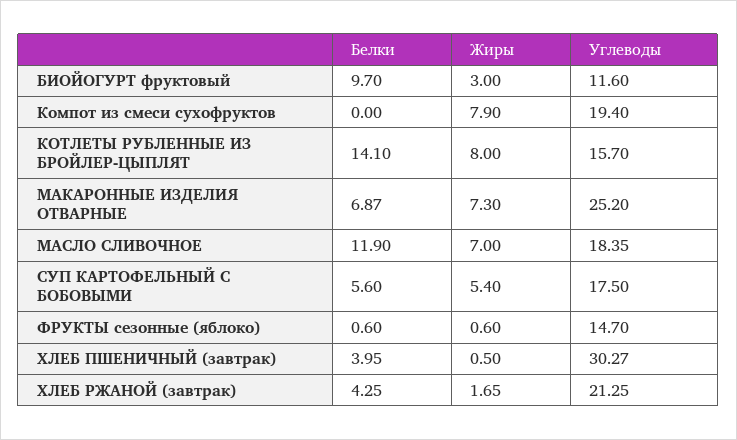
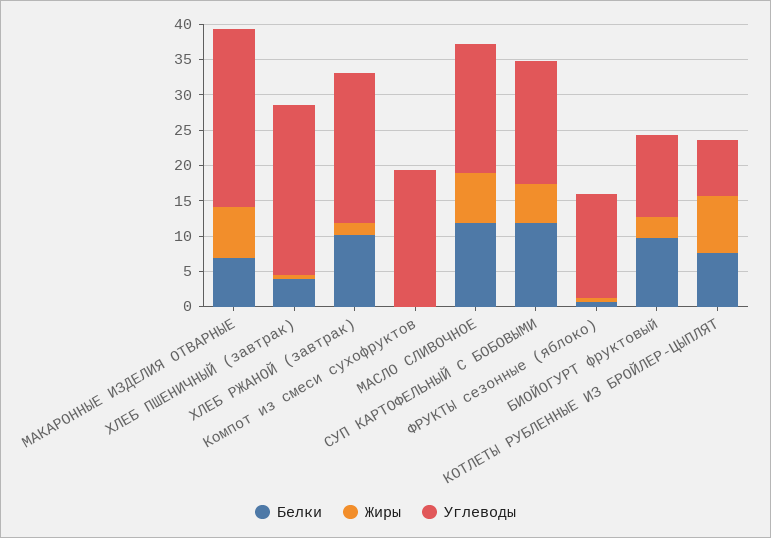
  {
    "Белки": {
      "БИОЙОГУРТ фруктовый": 9.7,
      "Компот из смеси сухофруктов": 0,
-     "КОТЛЕТЫ РУБЛЕННЫЕ ИЗ БРОЙЛЕР-ЦЫПЛЯТ": 14.1,
+     "КОТЛЕТЫ РУБЛЕННЫЕ ИЗ БРОЙЛЕР-ЦЫПЛЯТ": 7.5,
      "МАКАРОННЫЕ ИЗДЕЛИЯ ОТВАРНЫЕ": 6.87,
      "МАСЛО СЛИВОЧНОЕ": 11.9,
-     "СУП КАРТОФЕЛЬНЫЙ С БОБОВЫМИ": 5.6,
+     "СУП КАРТОФЕЛЬНЫЙ С БОБОВЫМИ": 12.5,
      "ФРУКТЫ сезонные (яблоко)": 0.6,
      "ХЛЕБ ПШЕНИЧНЫЙ (завтрак)": 3.95,
-     "ХЛЕБ РЖАНОЙ (завтрак)": 4.25
+     "ХЛЕБ РЖАНОЙ (завтрак)": 10
    },
    "Жиры": {
      "БИОЙОГУРТ фруктовый": 3,
-     "Компот из смеси сухофруктов": 7.9,
+     "Компот из смеси сухофруктов": 0,
      "КОТЛЕТЫ РУБЛЕННЫЕ ИЗ БРОЙЛЕР-ЦЫПЛЯТ": 8,
      "МАКАРОННЫЕ ИЗДЕЛИЯ ОТВАРНЫЕ": 7.3,
      "МАСЛО СЛИВОЧНОЕ": 7,
      "СУП КАРТОФЕЛЬНЫЙ С БОБОВЫМИ": 5.4,
      "ФРУКТЫ сезонные (яблоко)": 0.6,
      "ХЛЕБ ПШЕНИЧНЫЙ (завтрак)": 0.5,
      "ХЛЕБ РЖАНОЙ (завтрак)": 1.65
    },
    "Углеводы": {
      "БИОЙОГУРТ фруктовый": 11.6,
      "Компот из смеси сухофруктов": 19.4,
-     "КОТЛЕТЫ РУБЛЕННЫЕ ИЗ БРОЙЛЕР-ЦЫПЛЯТ": 15.7,
+     "КОТЛЕТЫ РУБЛЕННЫЕ ИЗ БРОЙЛЕР-ЦЫПЛЯТ": 7.5,
      "МАКАРОННЫЕ ИЗДЕЛИЯ ОТВАРНЫЕ": 25.2,
      "МАСЛО СЛИВОЧНОЕ": 18.35,
      "СУП КАРТОФЕЛЬНЫЙ С БОБОВЫМИ": 17.5,
      "ФРУКТЫ сезонные (яблоко)": 14.7,
-     "ХЛЕБ ПШЕНИЧНЫЙ (завтрак)": 30.27,
+     "ХЛЕБ ПШЕНИЧНЫЙ (завтрак)": 25,
      "ХЛЕБ РЖАНОЙ (завтрак)": 21.25
    }
  }

